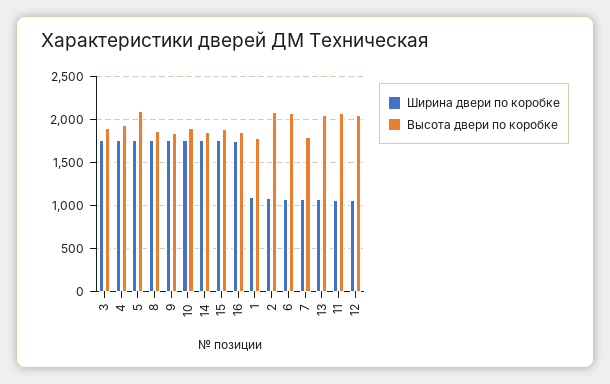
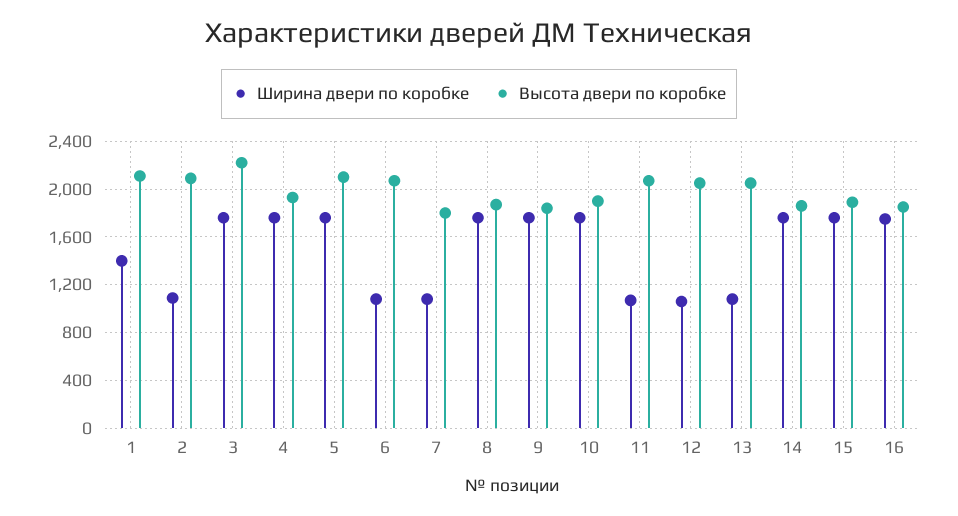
  {
    "Ширина двери по коробке": {
      "3": 1800,
      "4": 1800,
      "5": 1800,
      "8": 1800,
      "9": 1800,
      "10": 1800,
      "14": 1800,
      "15": 1800,
      "16": 1800,
-     "1": 1100,
+     "1": 1400,
      "2": 1100,
      "6": 1100,
      "7": 1100,
      "13": 1100,
      "11": 1100,
      "12": 1100
    },
    "Высота двери по коробке": {
-     "3": 1900,
+     "3": 2200,
      "4": 1900,
      "5": 2100,
      "8": 1900,
      "9": 1800,
      "10": 1900,
      "14": 1900,
      "15": 1900,
      "16": 1900,
-     "1": 1800,
+     "1": 2100,
      "2": 2100,
      "6": 2100,
      "7": 1800,
      "13": 2100,
      "11": 2100,
      "12": 2100
    }
  }

